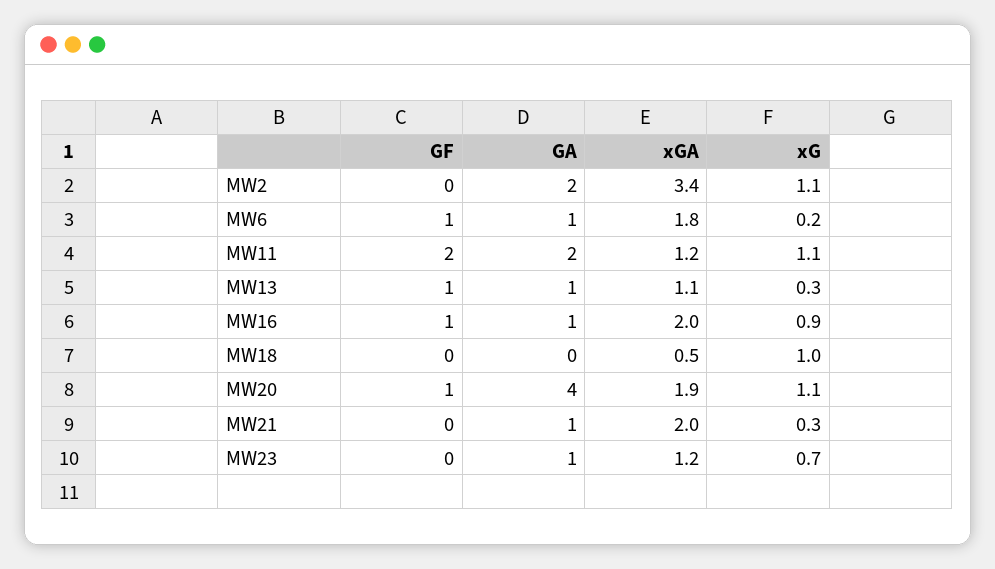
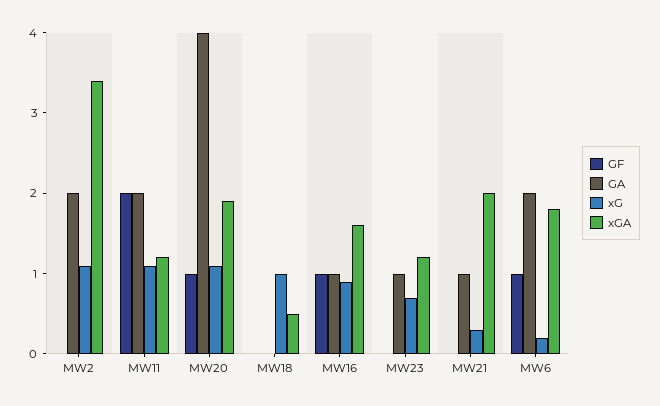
  {
    "GF": {
      "MW2": 0,
      "MW6": 1,
      "MW11": 2,
-     "MW13": 1,
      "MW16": 1,
      "MW18": 0,
      "MW20": 1,
      "MW21": 0,
      "MW23": 0
    },
    "GA": {
      "MW2": 2,
-     "MW6": 1,
+     "MW6": 2,
      "MW11": 2,
-     "MW13": 1,
      "MW16": 1,
      "MW18": 0,
      "MW20": 4,
      "MW21": 1,
      "MW23": 1
    },
    "xGA": {
      "MW2": 3.4,
      "MW6": 1.8,
      "MW11": 1.2,
-     "MW13": 1.1,
-     "MW16": 2,
+     "MW16": 1.6,
      "MW18": 0.5,
      "MW20": 1.9,
      "MW21": 2,
      "MW23": 1.2
    },
    "xG": {
      "MW2": 1.1,
      "MW6": 0.2,
      "MW11": 1.1,
-     "MW13": 0.3,
      "MW16": 0.9,
      "MW18": 1,
      "MW20": 1.1,
      "MW21": 0.3,
      "MW23": 0.7
    }
  }

